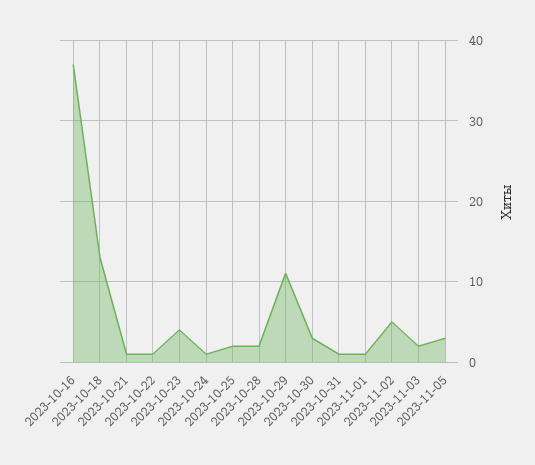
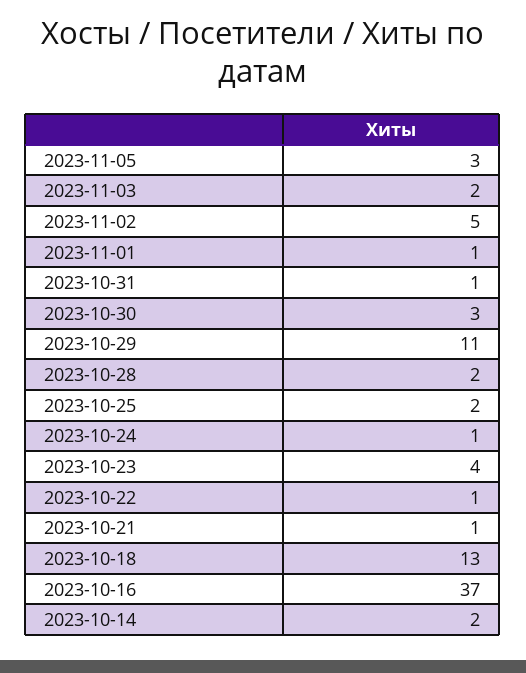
  {
    "2023-10-16": 37,
    "2023-10-18": 13,
    "2023-10-21": 1,
    "2023-10-22": 1,
    "2023-10-23": 4,
    "2023-10-24": 1,
    "2023-10-25": 2,
    "2023-10-28": 2,
    "2023-10-29": 11,
    "2023-10-30": 3,
    "2023-10-31": 1,
    "2023-11-01": 1,
    "2023-11-02": 5,
    "2023-11-03": 2,
-   "2023-11-05": 3
+   "2023-11-05": 3,
+   "2023-10-14": 2
  }

